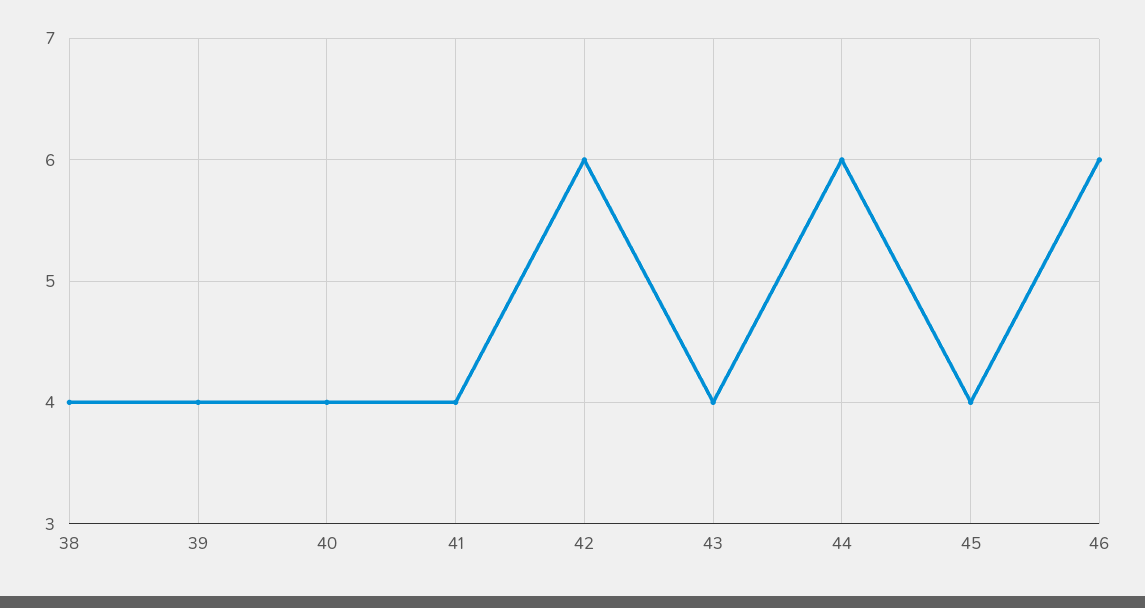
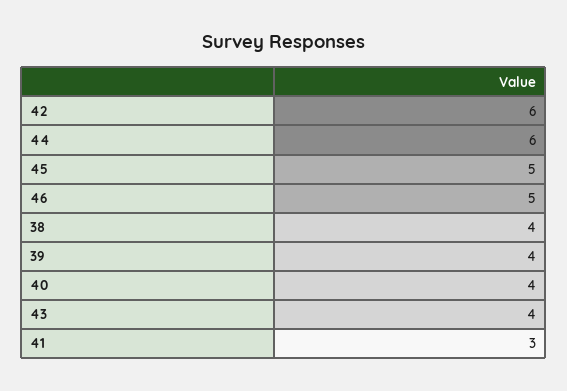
  {
    "38": 4,
    "39": 4,
    "40": 4,
-   "41": 4,
+   "41": 3,
    "42": 6,
    "43": 4,
    "44": 6,
-   "45": 4,
+   "45": 5,
-   "46": 6
+   "46": 5
  }

